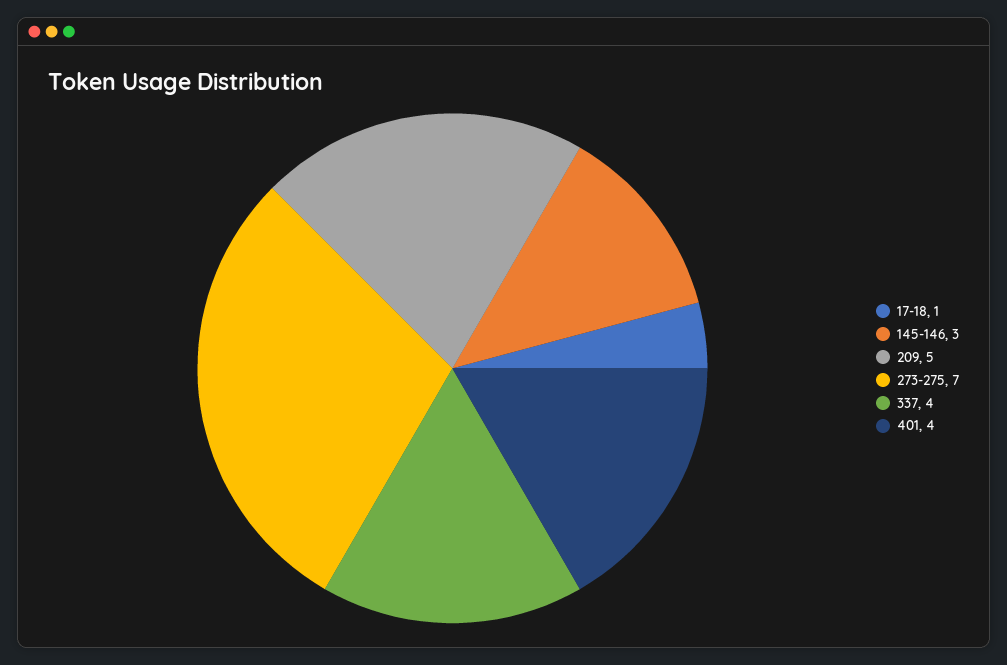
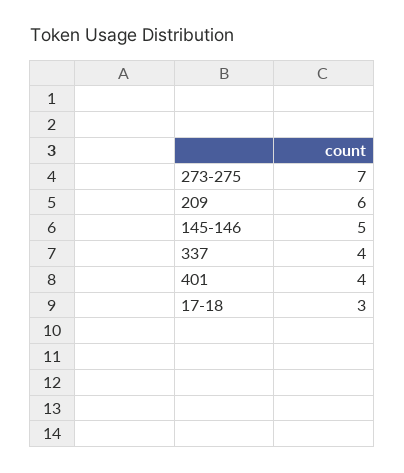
  {
-   "17-18": 1,
+   "17-18": 3,
-   "145-146": 3,
+   "145-146": 5,
-   "209": 5,
+   "209": 6,
    "273-275": 7,
    "337": 4,
    "401": 4
  }

